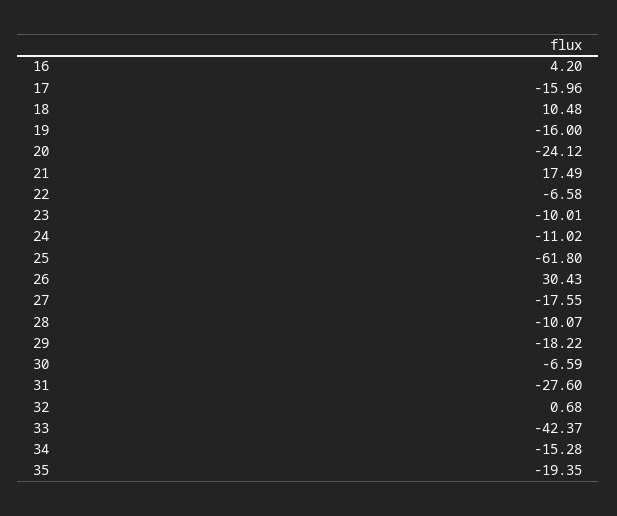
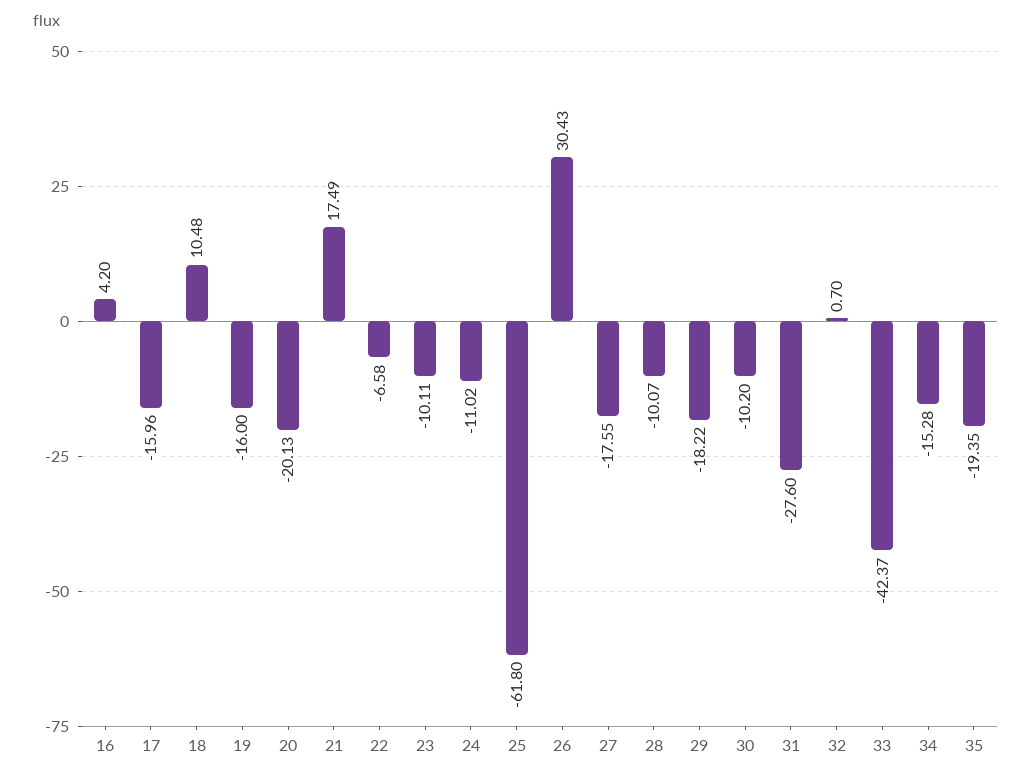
  {
    "16": 4.2,
    "17": -15.96,
    "18": 10.48,
    "19": -16,
-   "20": -24.12,
+   "20": -20.13,
    "21": 17.49,
    "22": -6.58,
-   "23": -10.01,
+   "23": -10.11,
    "24": -11.02,
    "25": -61.8,
    "26": 30.43,
    "27": -17.55,
    "28": -10.07,
    "29": -18.22,
-   "30": -6.59,
+   "30": -10.2,
    "31": -27.6,
-   "32": 0.68,
+   "32": 0.7,
    "33": -42.37,
    "34": -15.28,
    "35": -19.35
  }

